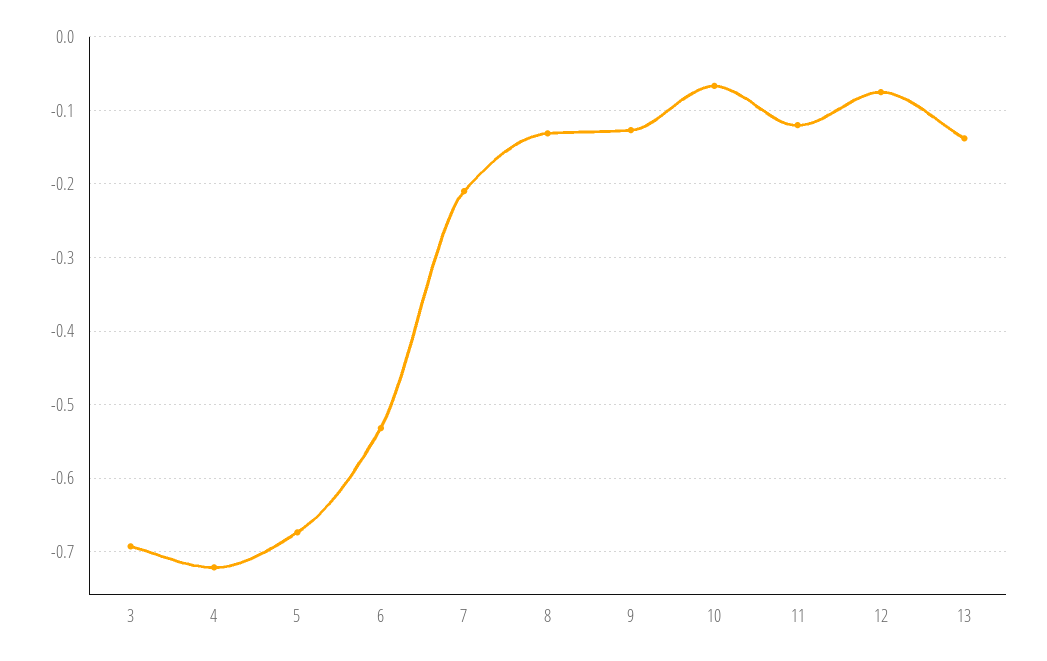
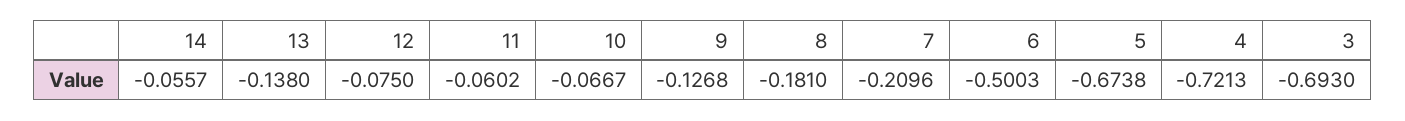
  {
    "3": -0.693,
    "4": -0.7213,
    "5": -0.6738,
-   "6": -0.53,
+   "6": -0.5003,
    "7": -0.2096,
-   "8": -0.13,
+   "8": -0.181,
    "9": -0.1268,
    "10": -0.0667,
-   "11": -0.12,
+   "11": -0.0602,
    "12": -0.075,
-   "13": -0.138
+   "13": -0.138,
+   "14": -0.0557
  }

